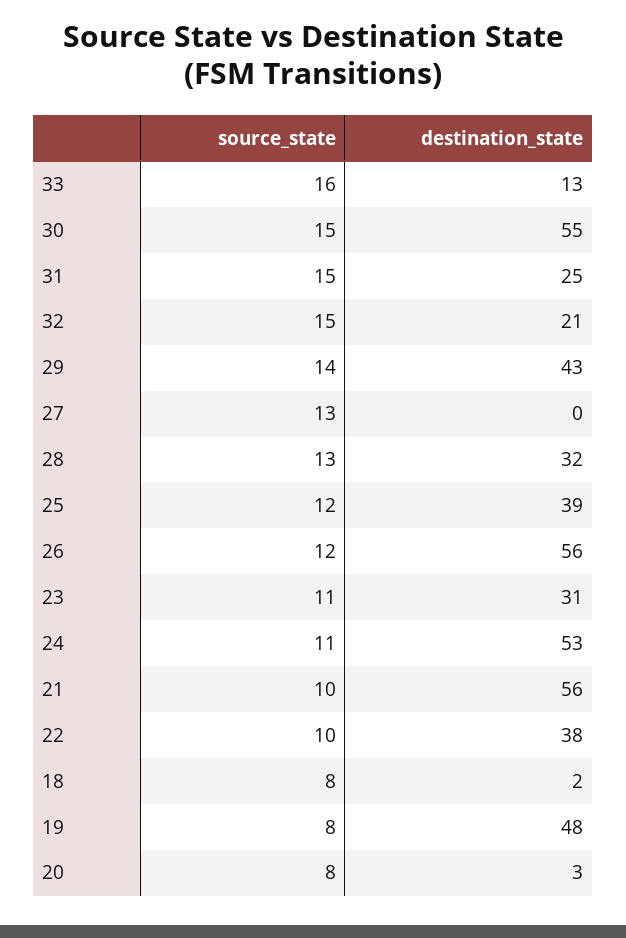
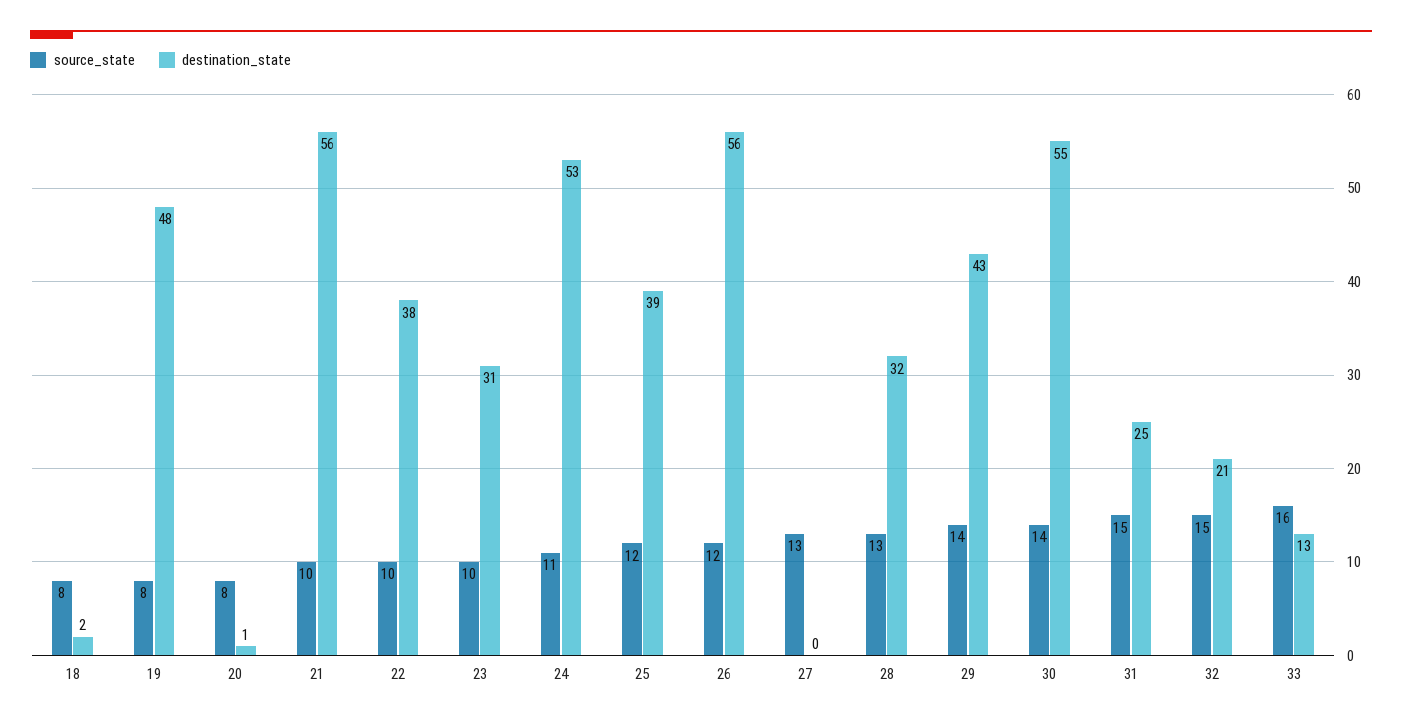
  {
    "source_state": {
      "33": 16,
-     "30": 15,
+     "30": 14,
      "31": 15,
      "32": 15,
      "29": 14,
      "27": 13,
      "28": 13,
      "25": 12,
      "26": 12,
-     "23": 11,
+     "23": 10,
      "24": 11,
      "21": 10,
      "22": 10,
      "18": 8,
      "19": 8,
      "20": 8
    },
    "destination_state": {
      "33": 13,
      "30": 55,
      "31": 25,
      "32": 21,
      "29": 43,
      "27": 0,
      "28": 32,
      "25": 39,
      "26": 56,
      "23": 31,
      "24": 53,
      "21": 56,
      "22": 38,
      "18": 2,
      "19": 48,
-     "20": 3
+     "20": 1
    }
  }

